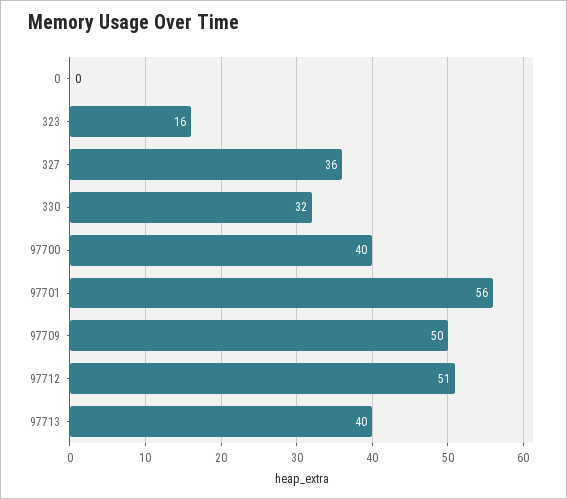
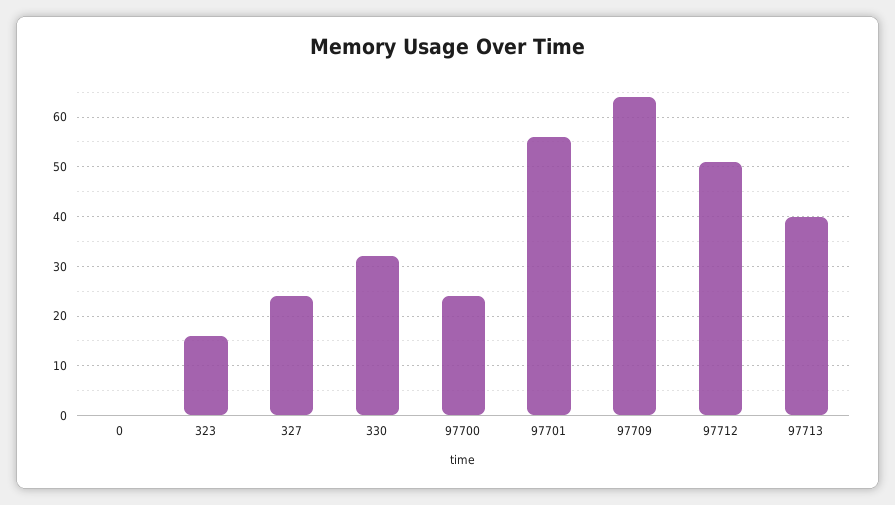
  {
    "0": 0,
    "323": 16,
-   "327": 36,
+   "327": 25,
    "330": 32,
-   "97700": 40,
+   "97700": 25,
    "97701": 56,
-   "97709": 50,
+   "97709": 65,
    "97712": 51,
    "97713": 40
  }

